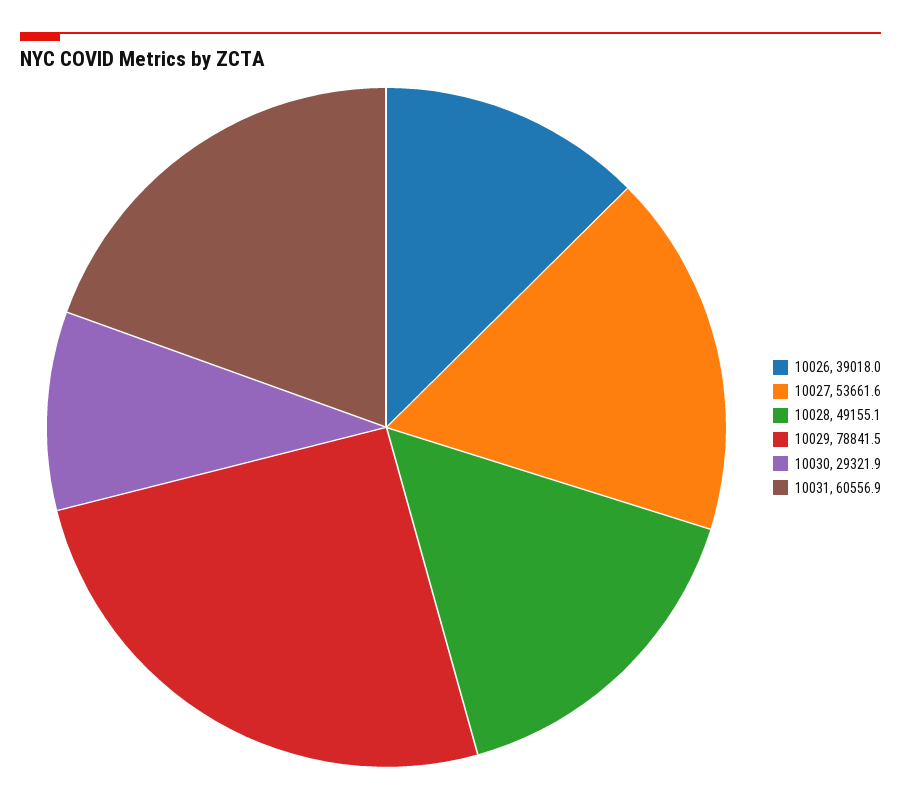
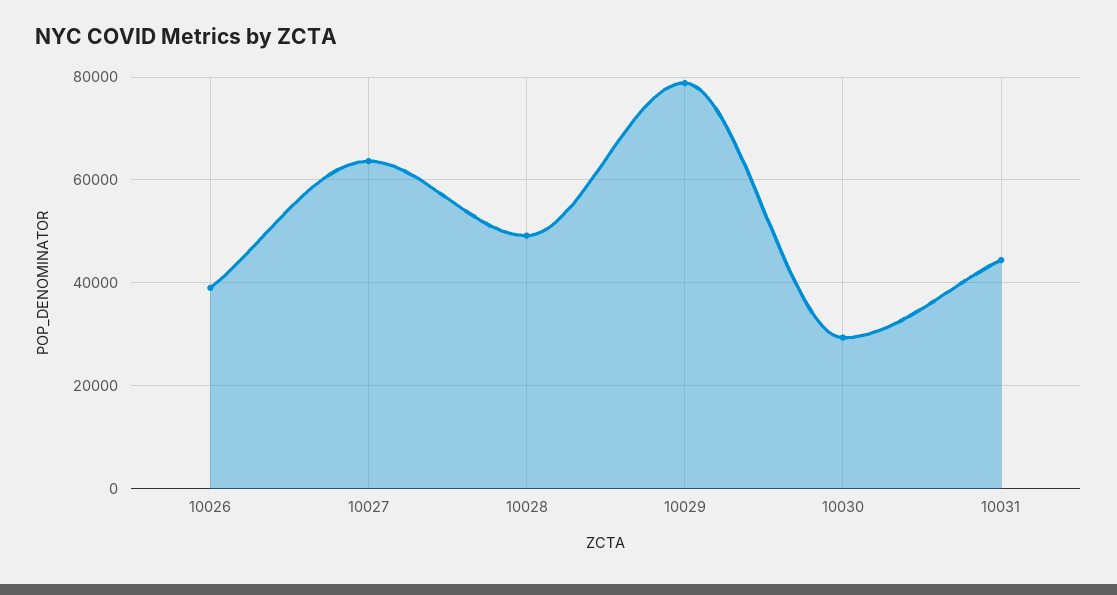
  {
    "10026": 39018,
-   "10027": 53661.6,
+   "10027": 64000,
    "10028": 49155.1,
    "10029": 78841.5,
    "10030": 29321.9,
-   "10031": 60556.9
+   "10031": 44000
  }

